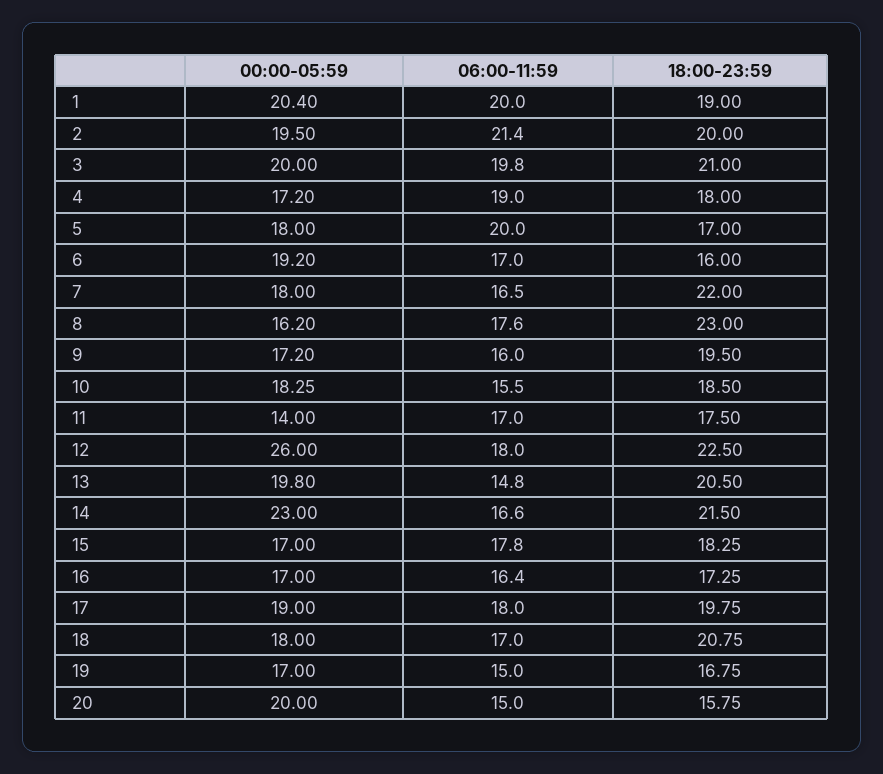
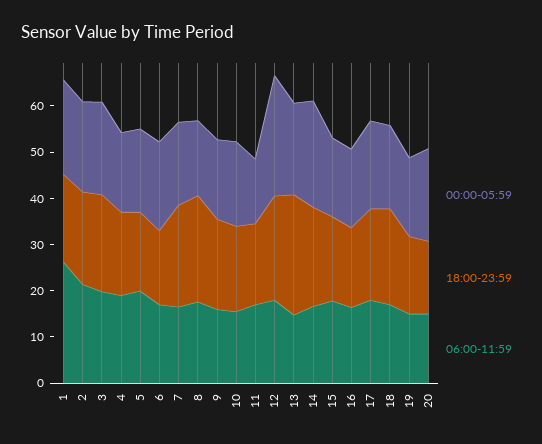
  {
    "00:00-05:59": {
      "1": 20.4,
      "2": 19.5,
      "3": 20,
      "4": 17.2,
      "5": 18,
      "6": 19.2,
      "7": 18,
      "8": 16.2,
      "9": 17.2,
      "10": 18.25,
      "11": 14,
      "12": 26,
      "13": 19.8,
      "14": 23,
      "15": 17,
      "16": 17,
      "17": 19,
      "18": 18,
      "19": 17,
      "20": 20
    },
    "06:00-11:59": {
-     "1": 20,
+     "1": 26,
      "2": 21.4,
      "3": 19.8,
      "4": 19,
      "5": 20,
      "6": 17,
      "7": 16.5,
      "8": 17.6,
      "9": 16,
      "10": 15.5,
      "11": 17,
      "12": 18,
      "13": 14.8,
      "14": 16.6,
      "15": 17.8,
      "16": 16.4,
      "17": 18,
      "18": 17,
      "19": 15,
      "20": 15
    },
    "18:00-23:59": {
      "1": 19,
      "2": 20,
      "3": 21,
      "4": 18,
      "5": 17,
      "6": 16,
      "7": 22,
      "8": 23,
      "9": 19.5,
      "10": 18.5,
      "11": 17.5,
      "12": 22.5,
-     "13": 20.5,
+     "13": 26,
      "14": 21.5,
      "15": 18.25,
      "16": 17.25,
      "17": 19.75,
      "18": 20.75,
      "19": 16.75,
      "20": 15.75
    }
  }

